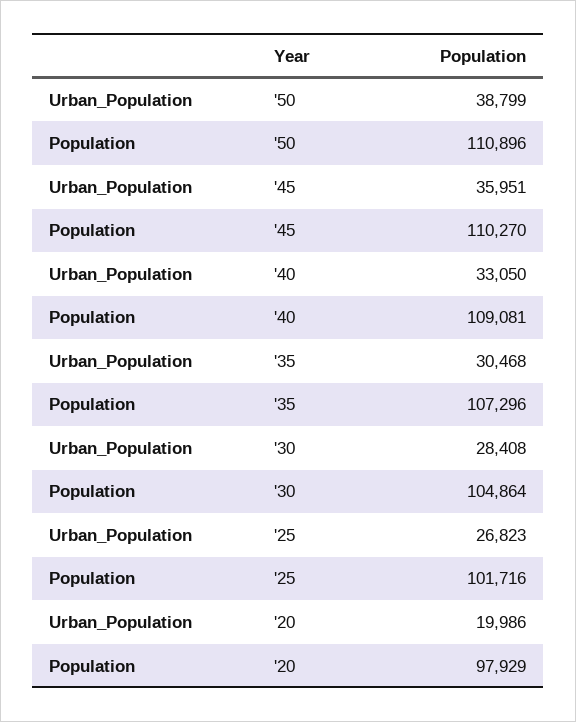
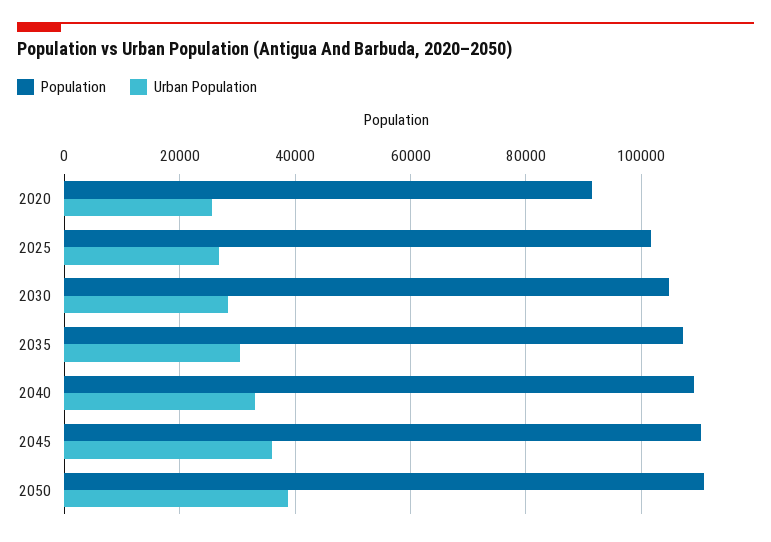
  {
    "Urban_Population": {
      "'50": 38799,
      "'45": 35951,
      "'40": 33050,
      "'35": 30468,
      "'30": 28408,
      "'25": 26823,
-     "'20": 19986
+     "'20": 26000
    },
    "Population": {
      "'50": 110896,
      "'45": 110270,
      "'40": 109081,
      "'35": 107296,
      "'30": 104864,
      "'25": 101716,
-     "'20": 97929
+     "'20": 92000
    }
  }

